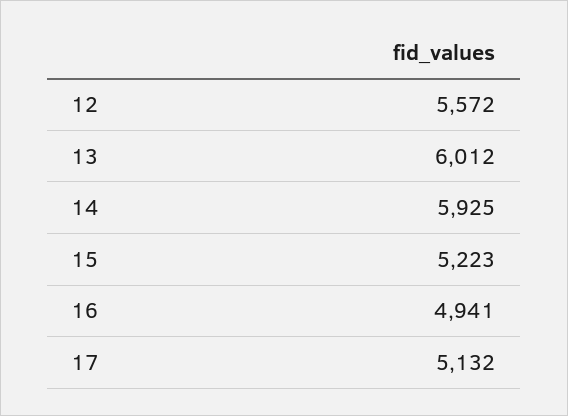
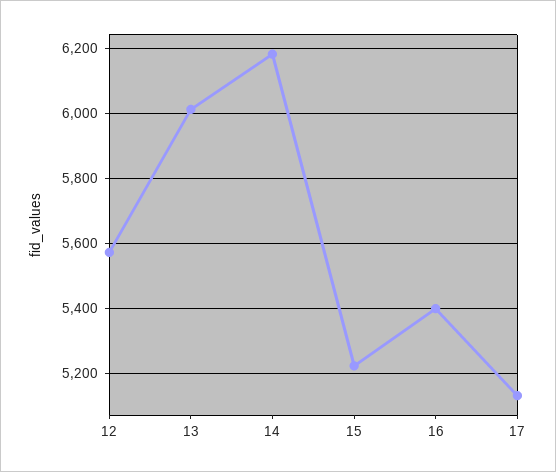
  {
    "12": 5572,
    "13": 6012,
-   "14": 5925,
+   "14": 6180,
    "15": 5223,
-   "16": 4941,
+   "16": 5400,
    "17": 5132
  }

